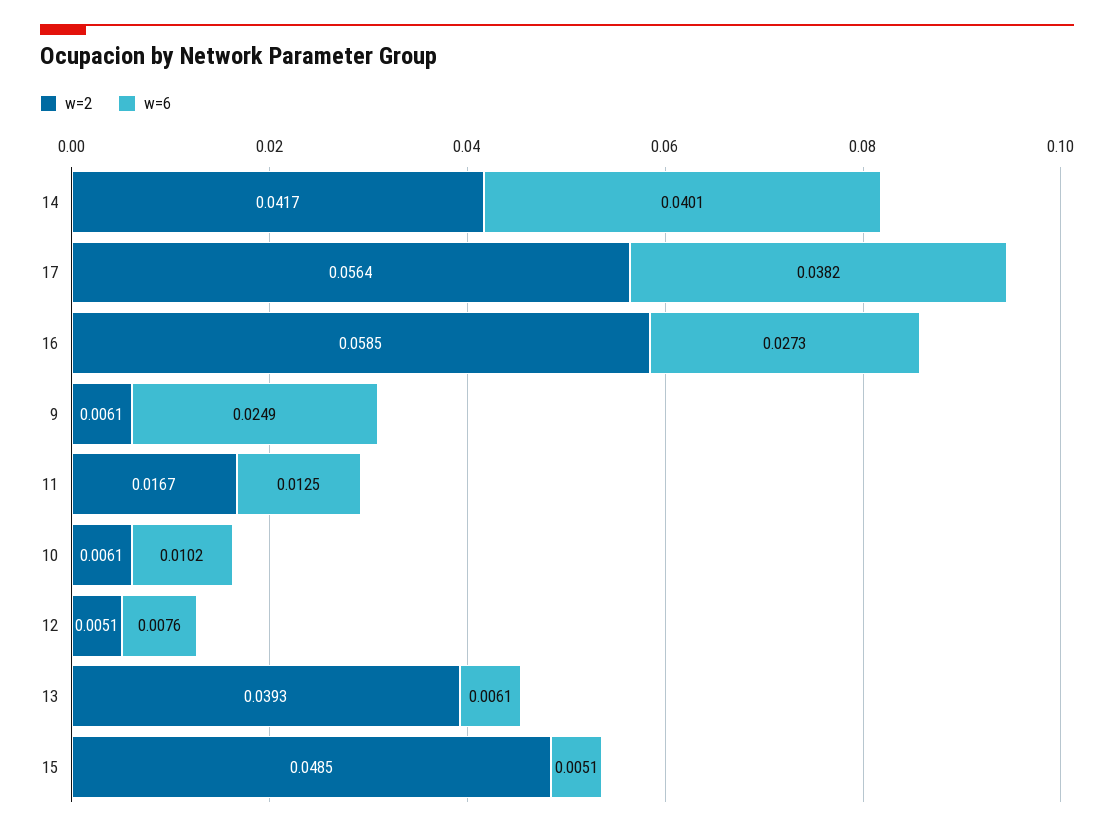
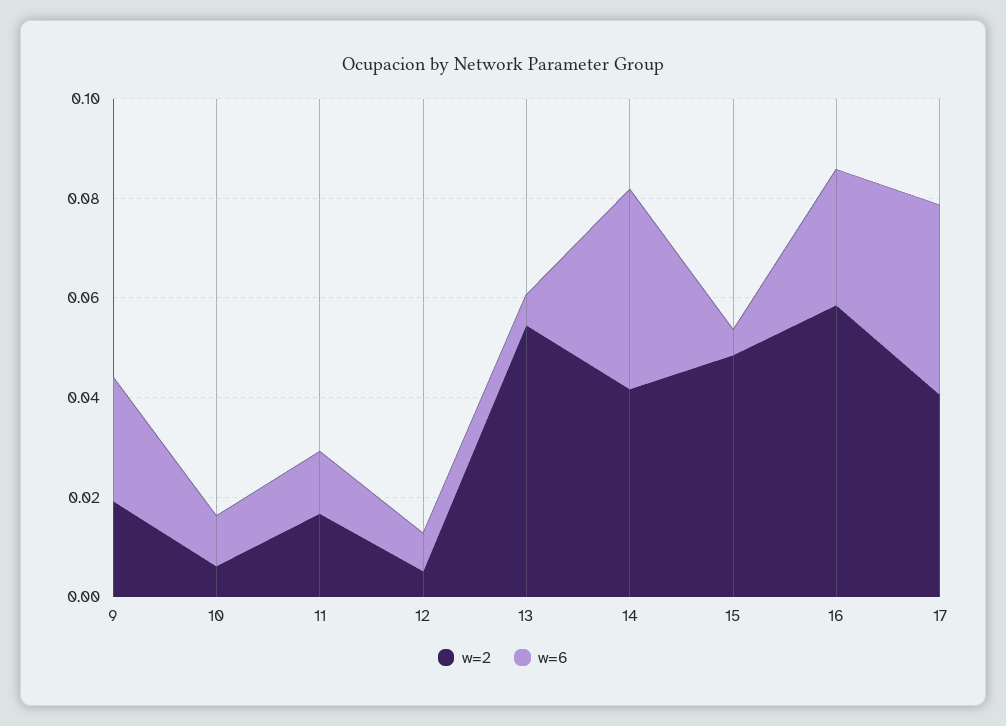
  {
    "w=2": {
      "14": 0.0417,
-     "17": 0.0564,
+     "17": 0.04,
      "16": 0.0585,
-     "9": 0.0061,
+     "9": 0.02,
      "11": 0.0167,
      "10": 0.0061,
      "12": 0.0051,
-     "13": 0.0393,
+     "13": 0.055,
      "15": 0.0485
    },
    "w=6": {
      "14": 0.0401,
      "17": 0.0382,
      "16": 0.0273,
      "9": 0.0249,
      "11": 0.0125,
      "10": 0.0102,
      "12": 0.0076,
      "13": 0.0061,
      "15": 0.0051
    }
  }

